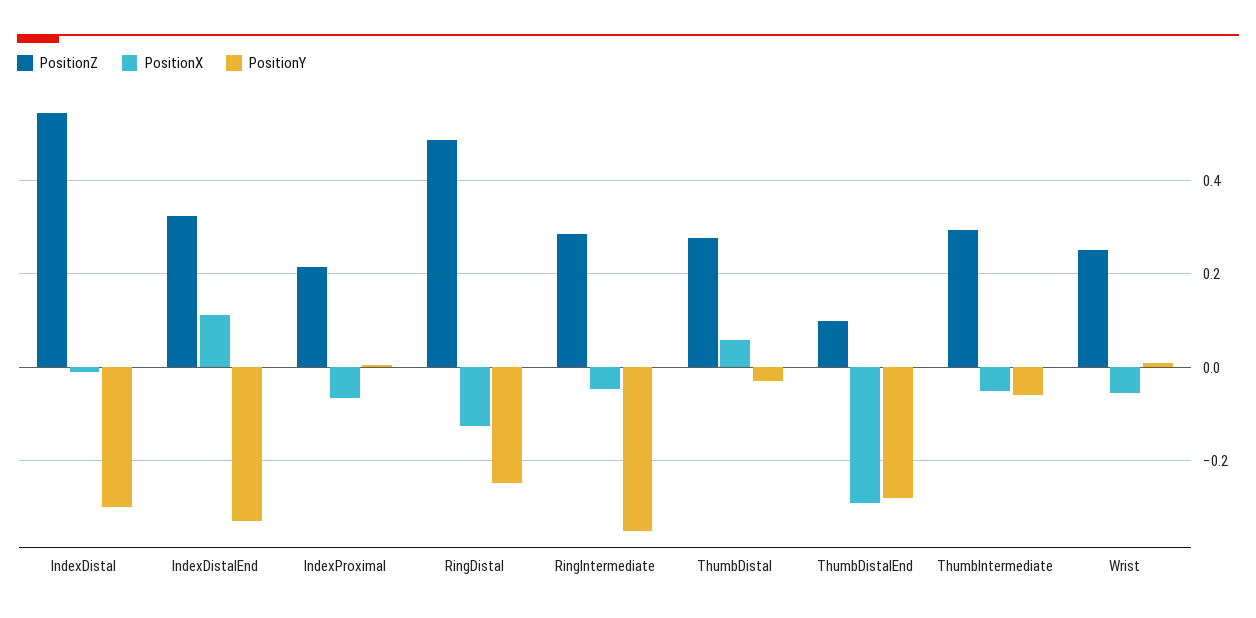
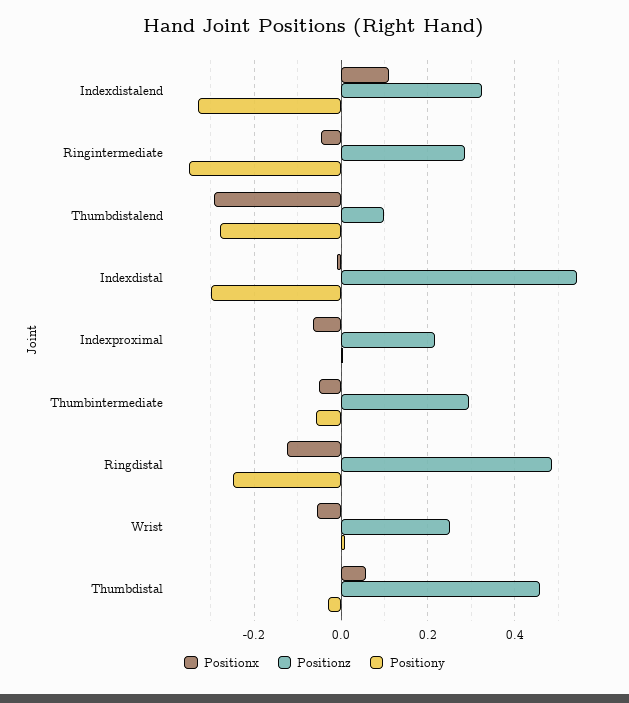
  {
    "PositionZ": {
      "IndexDistal": 0.54,
      "IndexDistalEnd": 0.32,
      "IndexProximal": 0.22,
      "RingDistal": 0.48,
      "RingIntermediate": 0.28,
-     "ThumbDistal": 0.28,
+     "ThumbDistal": 0.46,
      "ThumbDistalEnd": 0.1,
      "ThumbIntermediate": 0.3,
      "Wrist": 0.26
    },
    "PositionX": {
      "IndexDistal": -0.02,
      "IndexDistalEnd": 0.12,
      "IndexProximal": -0.06,
      "RingDistal": -0.12,
      "RingIntermediate": -0.04,
      "ThumbDistal": 0.06,
      "ThumbDistalEnd": -0.3,
      "ThumbIntermediate": -0.06,
      "Wrist": -0.06
    },
    "PositionY": {
      "IndexDistal": -0.3,
      "IndexDistalEnd": -0.32,
      "IndexProximal": 0,
      "RingDistal": -0.24,
      "RingIntermediate": -0.36,
      "ThumbDistal": -0.02,
      "ThumbDistalEnd": -0.28,
      "ThumbIntermediate": -0.06,
      "Wrist": 0
    }
  }

